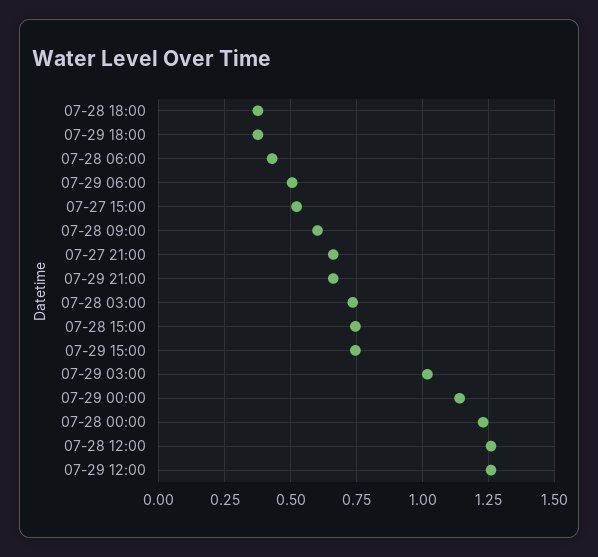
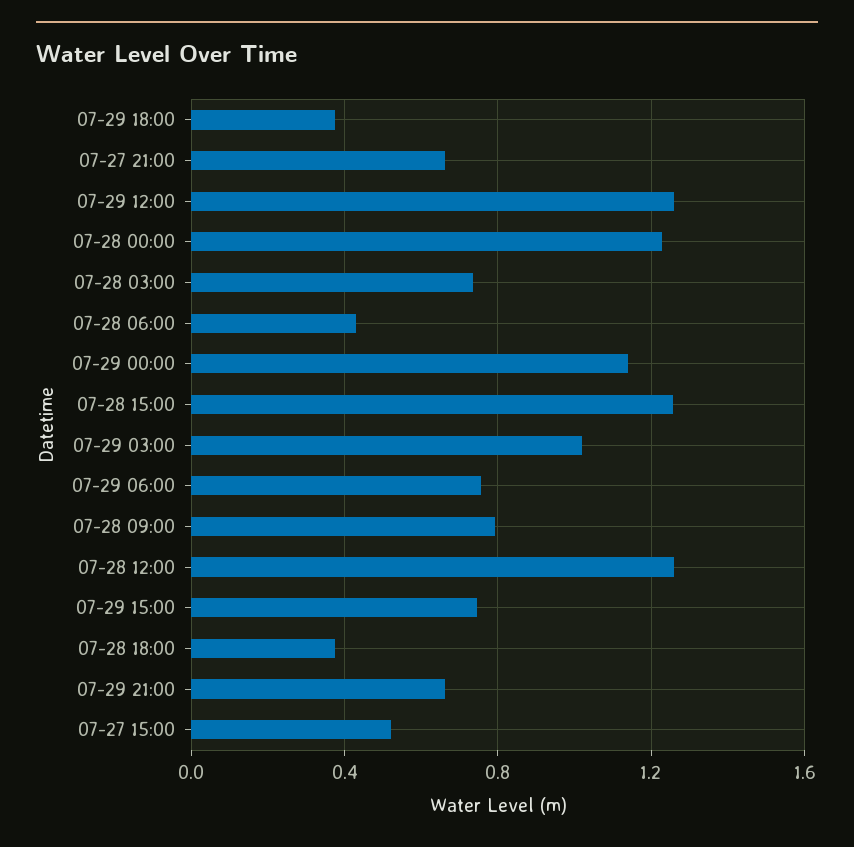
  {
    "07-28 18:00": 0.375,
    "07-29 18:00": 0.375,
    "07-28 06:00": 0.425,
-   "07-29 06:00": 0.5,
+   "07-29 06:00": 0.75,
    "07-27 15:00": 0.525,
-   "07-28 09:00": 0.6,
+   "07-28 09:00": 0.8,
    "07-27 21:00": 0.65,
    "07-29 21:00": 0.65,
    "07-28 03:00": 0.725,
-   "07-28 15:00": 0.75,
+   "07-28 15:00": 1.25,
    "07-29 15:00": 0.75,
    "07-29 03:00": 1.025,
    "07-29 00:00": 1.15,
    "07-28 00:00": 1.225,
    "07-28 12:00": 1.25,
    "07-29 12:00": 1.25
  }

